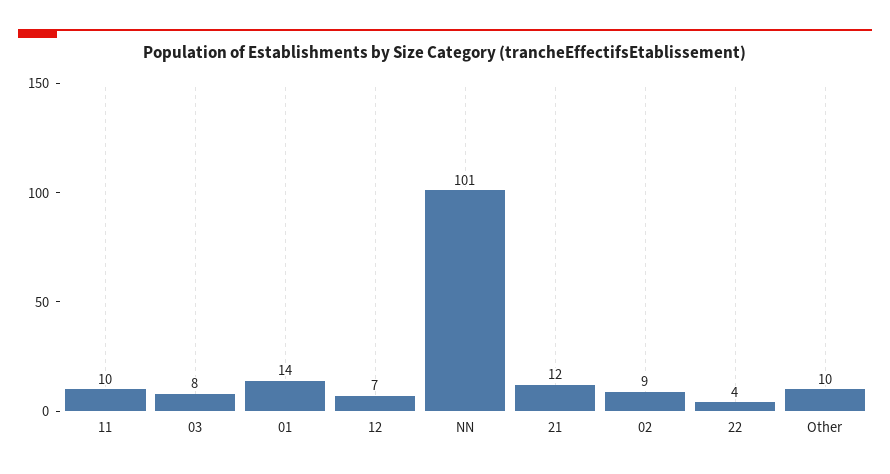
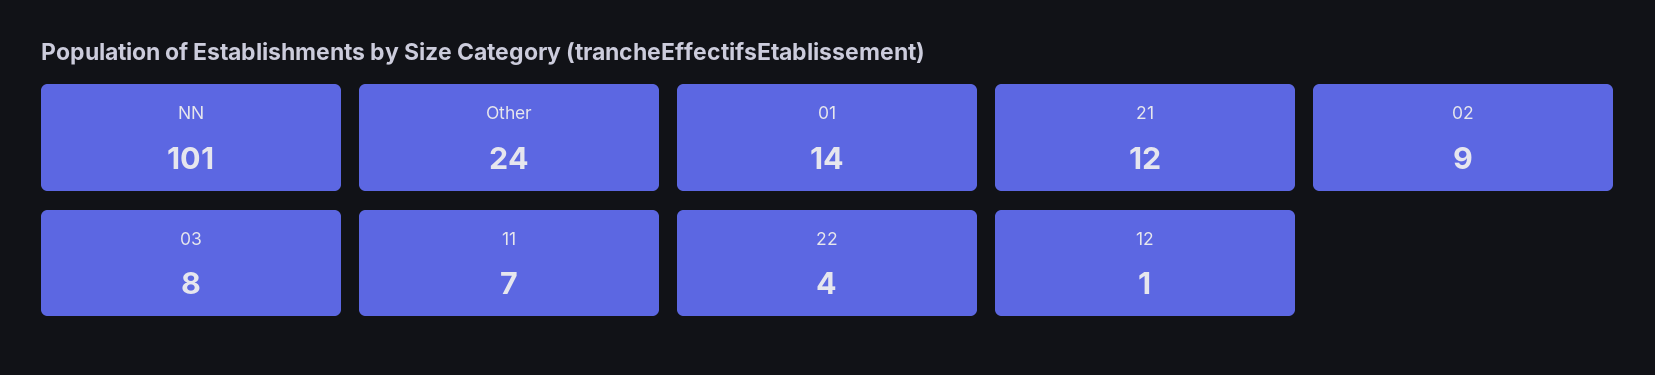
  {
-   "11": 10,
+   "11": 7,
    "03": 8,
    "01": 14,
-   "12": 7,
+   "12": 1,
    "NN": 101,
    "21": 12,
    "02": 9,
    "22": 4,
-   "Other": 10
+   "Other": 24
  }

